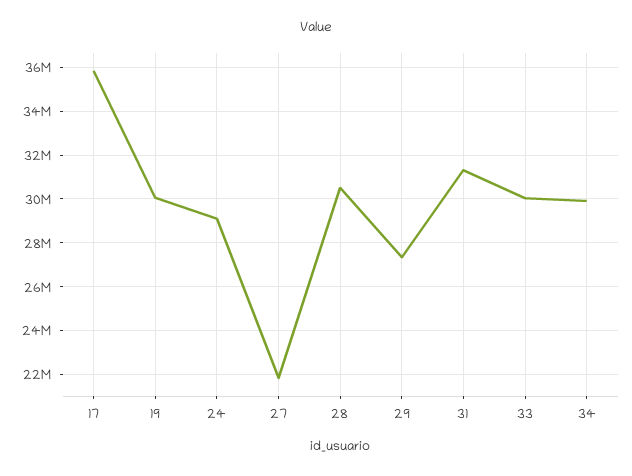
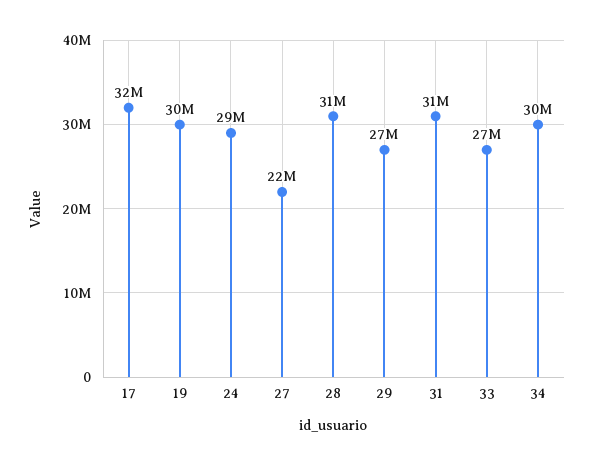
  {
-   "17": 36000000,
+   "17": 32000000,
    "19": 30000000,
    "24": 29000000,
    "27": 22000000,
    "28": 31000000,
    "29": 27000000,
    "31": 31000000,
-   "33": 30000000,
+   "33": 27000000,
    "34": 30000000
  }

